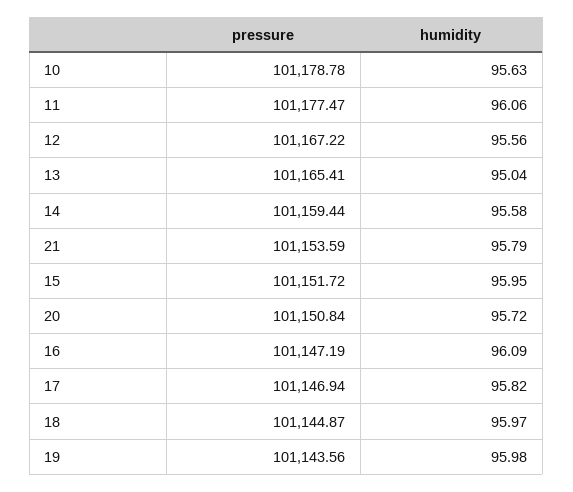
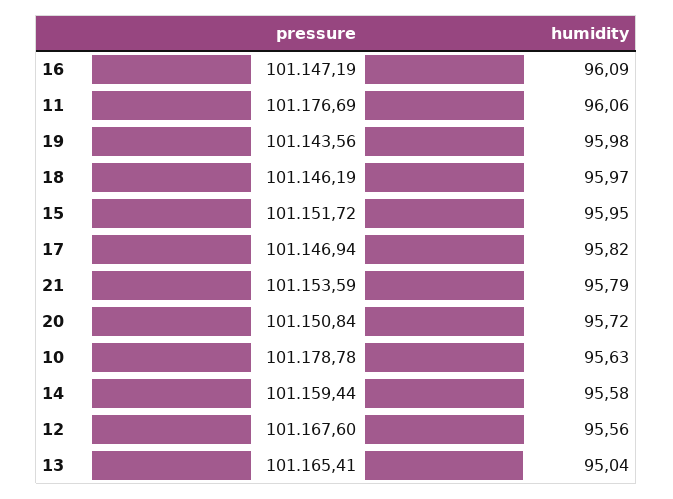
  {
    "pressure": {
      "10": 101178.78,
-     "11": 101177.47,
+     "11": 101176.69,
-     "12": 101167.22,
+     "12": 101167.6,
      "13": 101165.41,
      "14": 101159.44,
      "21": 101153.59,
      "15": 101151.72,
      "20": 101150.84,
      "16": 101147.19,
      "17": 101146.94,
-     "18": 101144.87,
+     "18": 101146.19,
      "19": 101143.56
    },
    "humidity": {
      "10": 95.63,
      "11": 96.06,
      "12": 95.56,
      "13": 95.04,
      "14": 95.58,
      "21": 95.79,
      "15": 95.95,
      "20": 95.72,
      "16": 96.09,
      "17": 95.82,
      "18": 95.97,
      "19": 95.98
    }
  }

